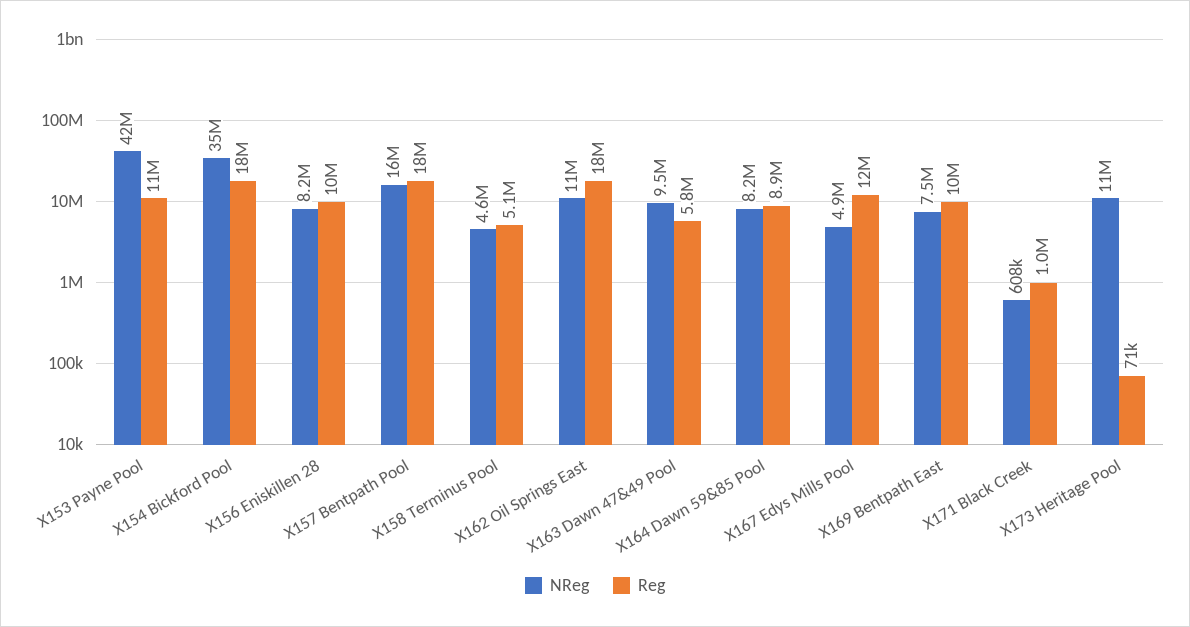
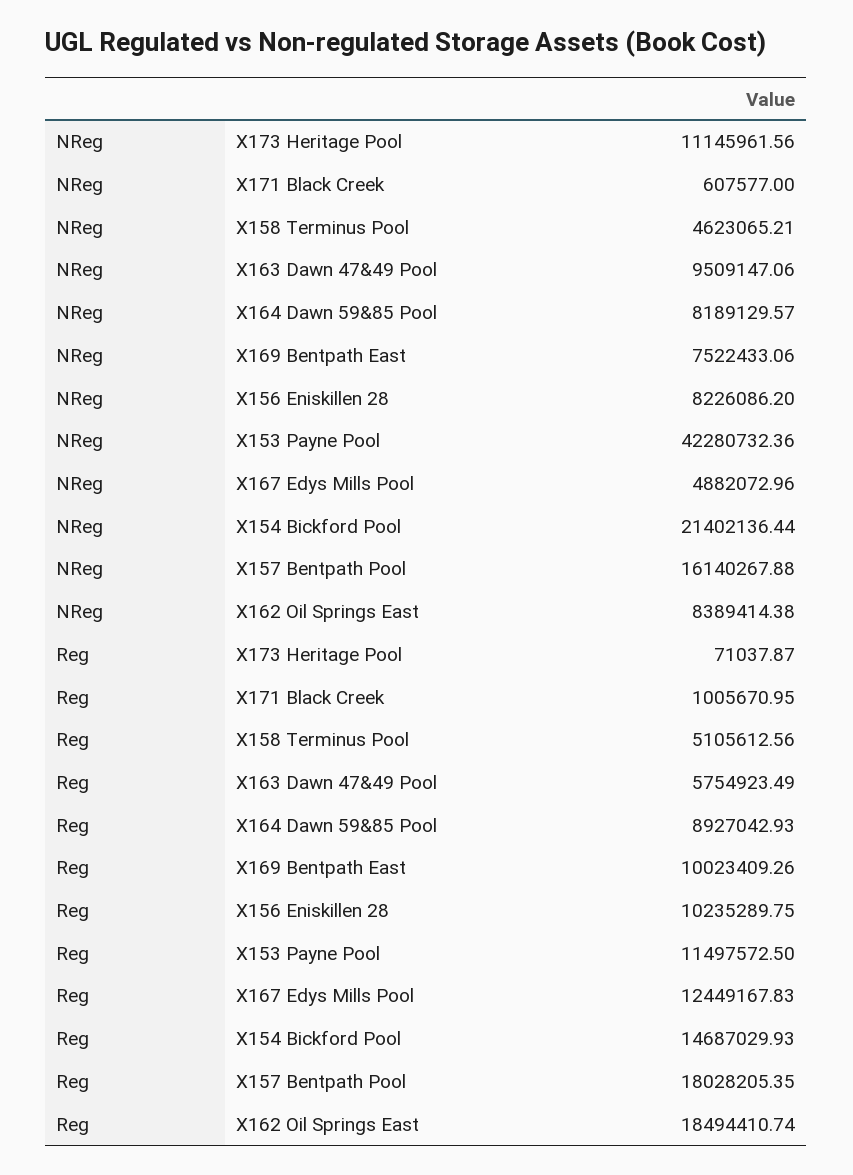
  {
    "NReg": {
      "X153 Payne Pool": 42280732.36,
-     "X154 Bickford Pool": 35000000,
+     "X154 Bickford Pool": 21402136.44,
      "X156 Eniskillen 28": 8226086.2,
      "X157 Bentpath Pool": 16140267.88,
      "X158 Terminus Pool": 4623065.21,
-     "X162 Oil Springs East": 11000000,
+     "X162 Oil Springs East": 8389414.38,
      "X163 Dawn 47&49 Pool": 9509147.06,
      "X164 Dawn 59&85 Pool": 8189129.57,
      "X167 Edys Mills Pool": 4882072.96,
      "X169 Bentpath East": 7522433.06,
      "X171 Black Creek": 607577,
      "X173 Heritage Pool": 11145961.56
    },
    "Reg": {
      "X153 Payne Pool": 11497572.5,
-     "X154 Bickford Pool": 18000000,
+     "X154 Bickford Pool": 14687029.93,
      "X156 Eniskillen 28": 10235289.75,
      "X157 Bentpath Pool": 18028205.35,
      "X158 Terminus Pool": 5105612.56,
      "X162 Oil Springs East": 18494410.74,
      "X163 Dawn 47&49 Pool": 5754923.49,
      "X164 Dawn 59&85 Pool": 8927042.93,
      "X167 Edys Mills Pool": 12449167.83,
      "X169 Bentpath East": 10023409.26,
      "X171 Black Creek": 1005670.95,
      "X173 Heritage Pool": 71037.87
    }
  }

